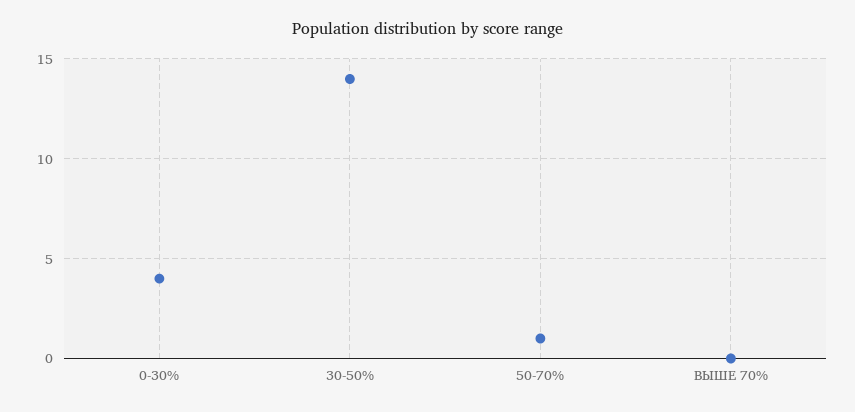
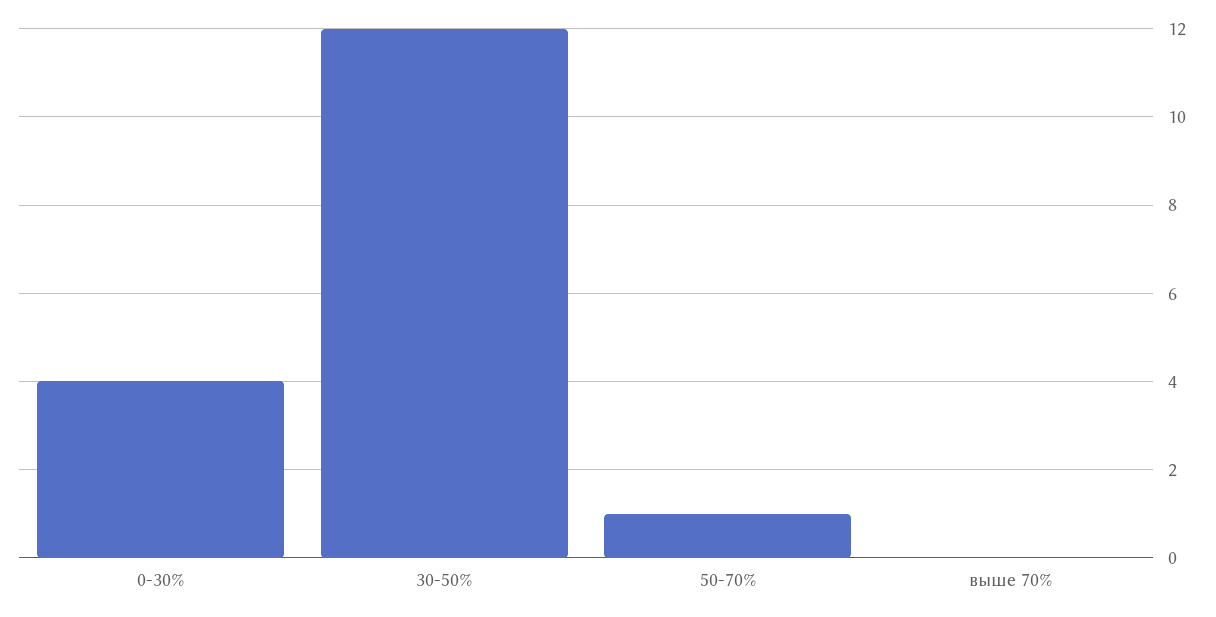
  {
    "0-30%": 4,
-   "30-50%": 14,
+   "30-50%": 12,
    "50-70%": 1,
    "ВЫШЕ 70%": 0
  }

